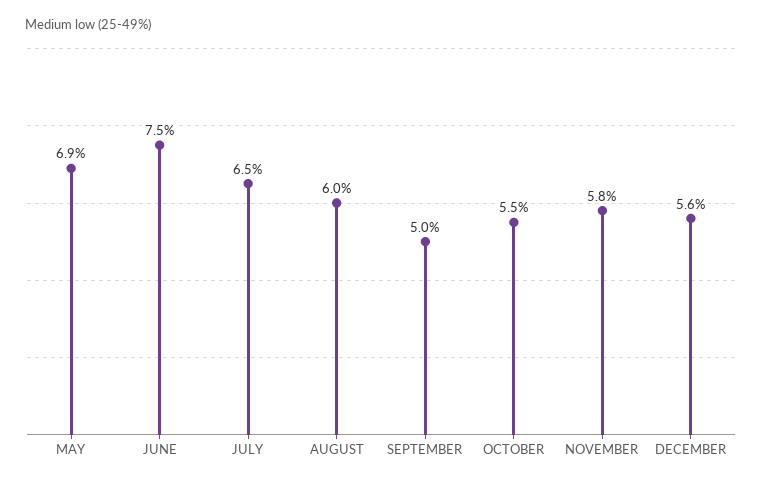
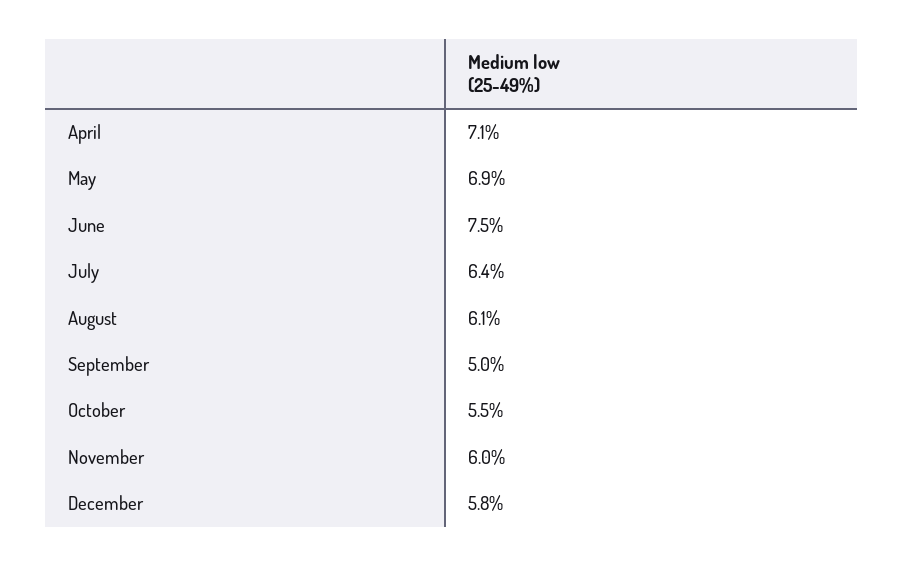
  {
    "MAY": 6.9,
    "JUNE": 7.5,
-   "JULY": 6.5,
+   "JULY": 6.4,
-   "AUGUST": 6,
+   "AUGUST": 6.1,
    "SEPTEMBER": 5,
    "OCTOBER": 5.5,
-   "NOVEMBER": 5.8,
+   "NOVEMBER": 6,
-   "DECEMBER": 5.6
+   "DECEMBER": 5.8,
+   "April": 7.1
  }

